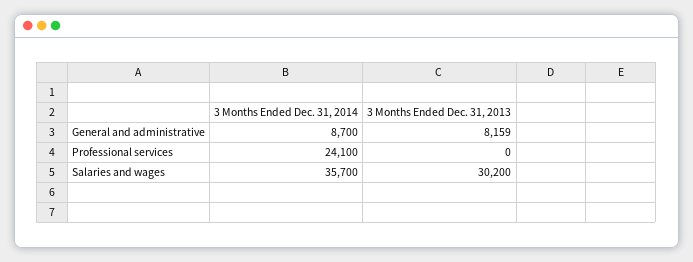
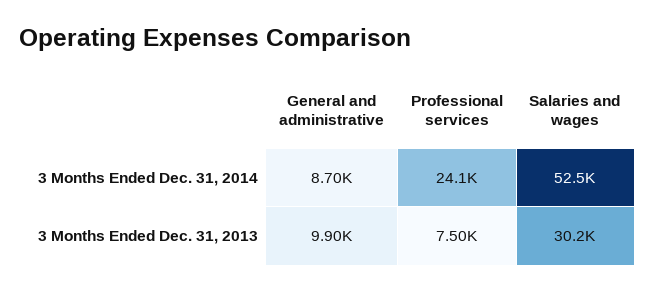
  {
    "3 Months Ended Dec. 31, 2014": {
      "General and administrative": 8700,
      "Professional services": 24100,
-     "Salaries and wages": 35700
+     "Salaries and wages": 52500
    },
    "3 Months Ended Dec. 31, 2013": {
-     "General and administrative": 8159,
+     "General and administrative": 9900,
-     "Professional services": 0,
+     "Professional services": 7500,
      "Salaries and wages": 30200
    }
  }

